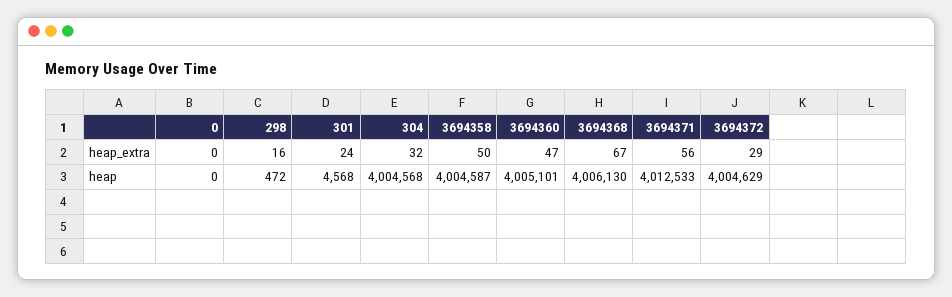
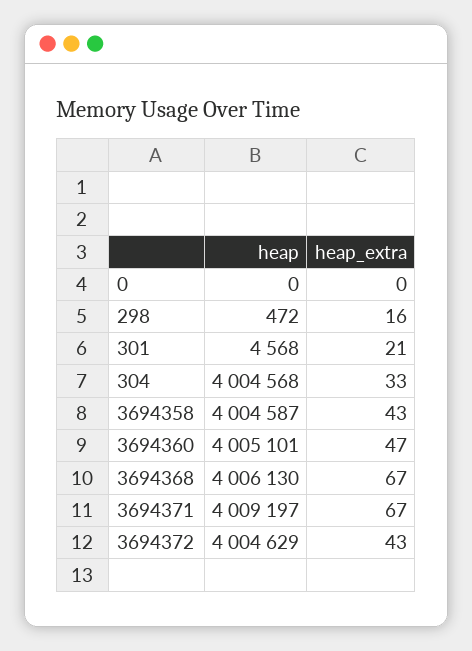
  {
    "0": {
      "heap_extra": 0,
      "heap": 0
    },
    "298": {
      "heap_extra": 16,
      "heap": 472
    },
    "301": {
-     "heap_extra": 24,
+     "heap_extra": 21,
      "heap": 4568
    },
    "304": {
-     "heap_extra": 32,
+     "heap_extra": 33,
      "heap": 4004568
    },
    "3694358": {
-     "heap_extra": 50,
+     "heap_extra": 43,
      "heap": 4004587
    },
    "3694360": {
      "heap_extra": 47,
      "heap": 4005101
    },
    "3694368": {
      "heap_extra": 67,
      "heap": 4006130
    },
    "3694371": {
-     "heap_extra": 56,
+     "heap_extra": 67,
-     "heap": 4012533
+     "heap": 4009197
    },
    "3694372": {
-     "heap_extra": 29,
+     "heap_extra": 43,
      "heap": 4004629
    }
  }

